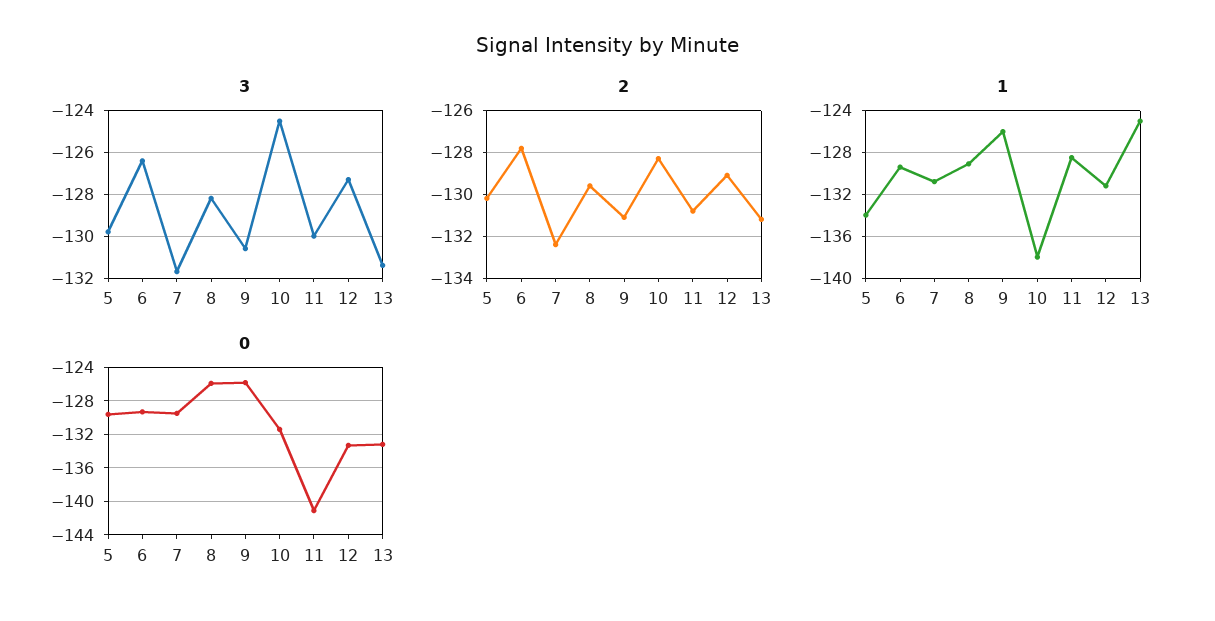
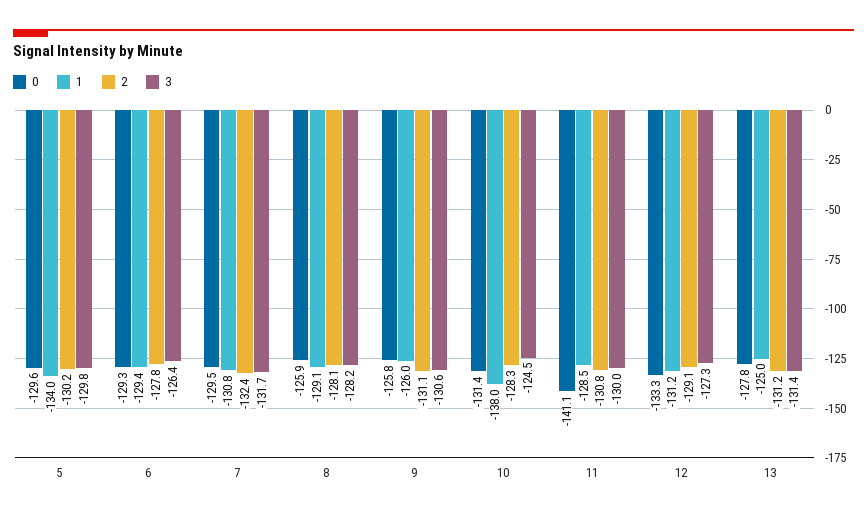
  {
    "3": {
      "5": -129.8,
      "6": -126.4,
      "7": -131.7,
      "8": -128.2,
      "9": -130.6,
      "10": -124.5,
      "11": -130,
      "12": -127.3,
      "13": -131.4
    },
    "2": {
      "5": -130.2,
      "6": -127.8,
      "7": -132.4,
-     "8": -129.5,
+     "8": -128.1,
      "9": -131.1,
      "10": -128.3,
      "11": -130.8,
      "12": -129.1,
      "13": -131.2
    },
    "1": {
      "5": -134,
      "6": -129.4,
      "7": -130.8,
      "8": -129.1,
      "9": -126,
      "10": -138,
      "11": -128.5,
      "12": -131.2,
      "13": -125
    },
    "0": {
      "5": -129.6,
      "6": -129.3,
      "7": -129.5,
      "8": -125.9,
      "9": -125.8,
      "10": -131.4,
      "11": -141.1,
      "12": -133.3,
-     "13": -133
+     "13": -127.8
    }
  }

